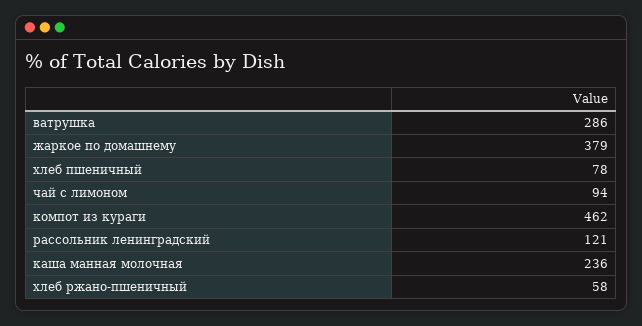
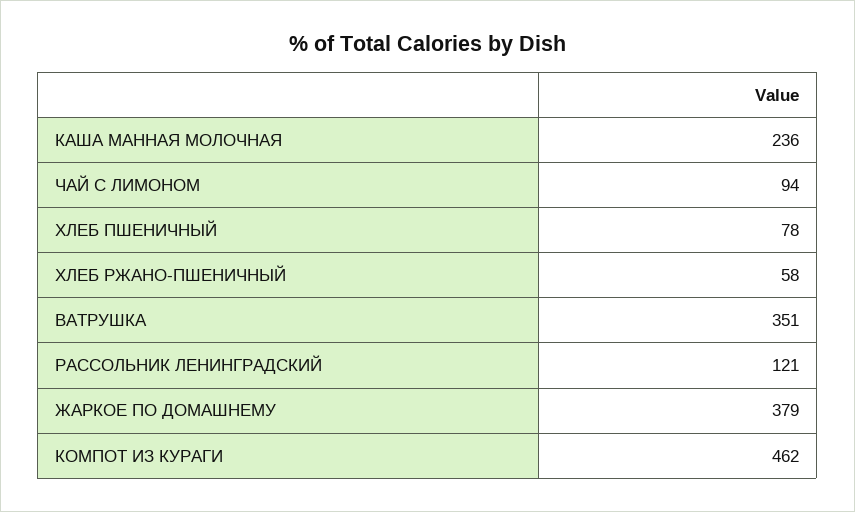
  {
-   "ватрушка": 286,
+   "ватрушка": 351,
    "жаркое по домашнему": 379,
    "хлеб пшеничный": 78,
    "чай с лимоном": 94,
    "компот из кураги": 462,
    "рассольник ленинградский": 121,
    "каша манная молочная": 236,
    "хлеб ржано-пшеничный": 58
  }

